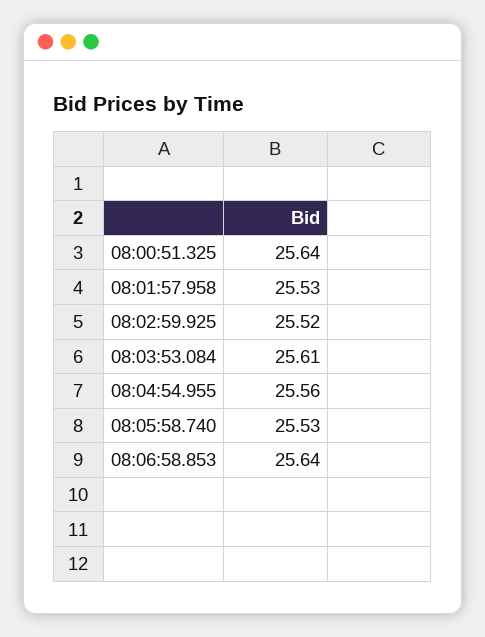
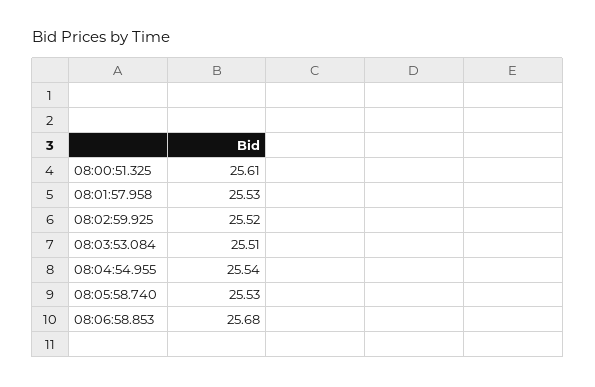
  {
-   "08:00:51.325": 25.64,
+   "08:00:51.325": 25.61,
    "08:01:57.958": 25.53,
    "08:02:59.925": 25.52,
-   "08:03:53.084": 25.61,
+   "08:03:53.084": 25.51,
-   "08:04:54.955": 25.56,
+   "08:04:54.955": 25.54,
    "08:05:58.740": 25.53,
-   "08:06:58.853": 25.64
+   "08:06:58.853": 25.68
  }

